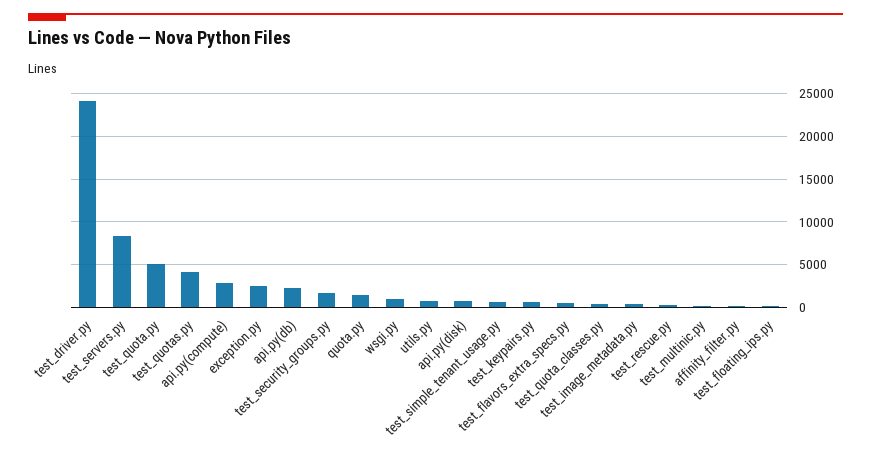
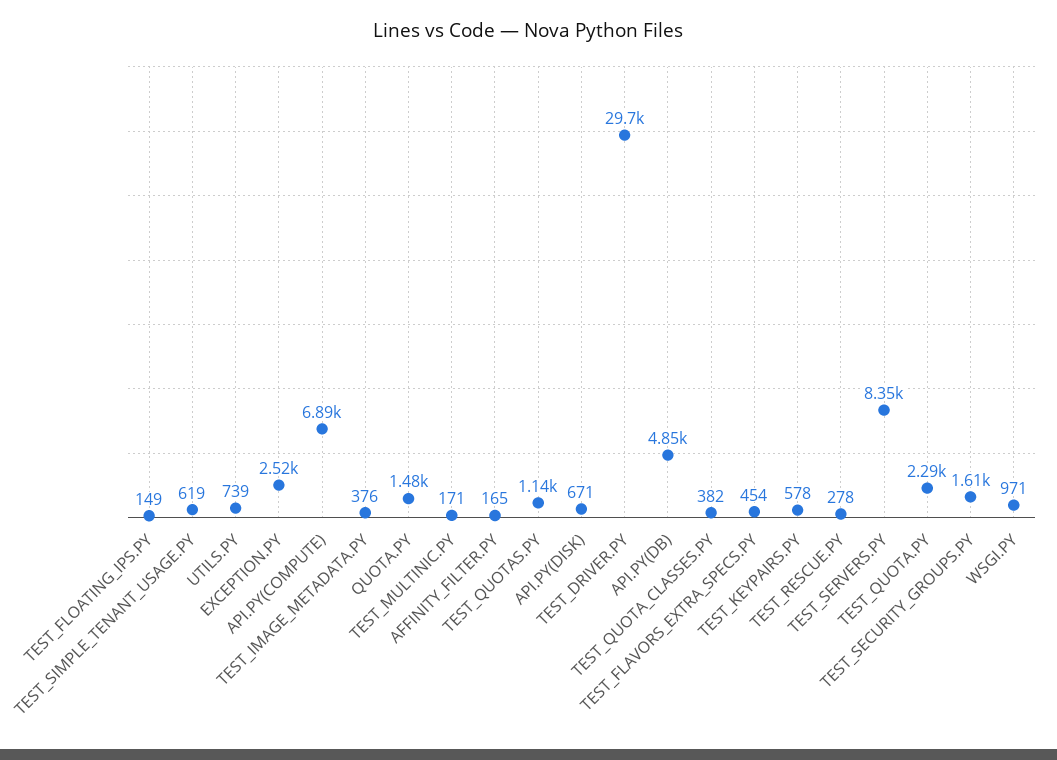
  {
-   "test_driver.py": 24000,
+   "test_driver.py": 29700,
    "test_servers.py": 8350,
-   "test_quota.py": 5000,
+   "test_quota.py": 2290,
-   "test_quotas.py": 4000,
+   "test_quotas.py": 1140,
-   "api.py(compute)": 3000,
+   "api.py(compute)": 6890,
    "exception.py": 2520,
-   "api.py(db)": 2000,
+   "api.py(db)": 4850,
    "test_security_groups.py": 1610,
    "quota.py": 1480,
    "wsgi.py": 971,
    "utils.py": 739,
    "api.py(disk)": 671,
    "test_simple_tenant_usage.py": 619,
    "test_keypairs.py": 578,
    "test_flavors_extra_specs.py": 454,
    "test_quota_classes.py": 382,
    "test_image_metadata.py": 376,
    "test_rescue.py": 278,
    "test_multinic.py": 171,
    "affinity_filter.py": 165,
    "test_floating_ips.py": 149
  }

